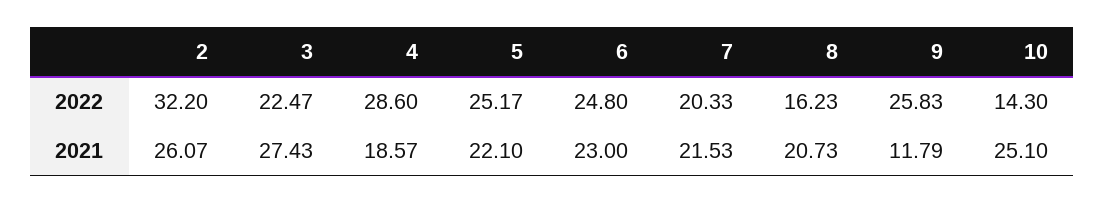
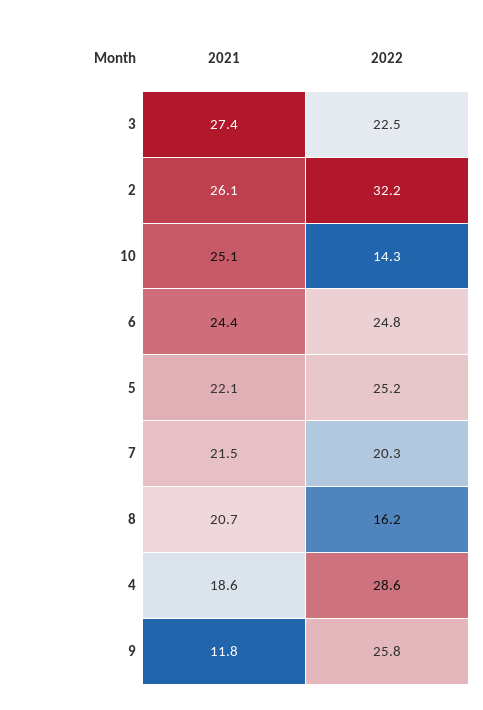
  {
    "2": {
      "2022": 32.2,
      "2021": 26.07
    },
    "3": {
      "2022": 22.47,
      "2021": 27.43
    },
    "4": {
      "2022": 28.6,
      "2021": 18.57
    },
    "5": {
      "2022": 25.17,
      "2021": 22.1
    },
    "6": {
      "2022": 24.8,
-     "2021": 23
+     "2021": 24.4
    },
    "7": {
      "2022": 20.33,
      "2021": 21.53
    },
    "8": {
      "2022": 16.23,
      "2021": 20.73
    },
    "9": {
      "2022": 25.83,
      "2021": 11.79
    },
    "10": {
      "2022": 14.3,
      "2021": 25.1
    }
  }

